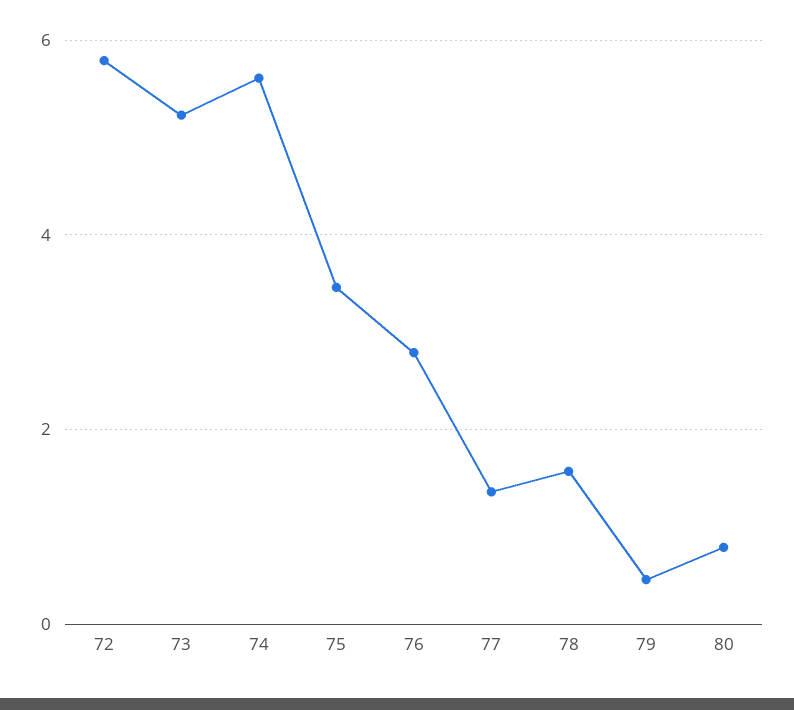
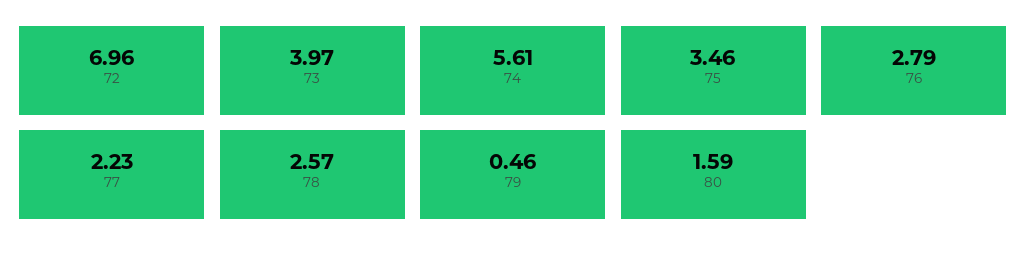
  {
-   "72": 5.8,
+   "72": 6.96,
-   "73": 5.2,
+   "73": 3.97,
    "74": 5.61,
    "75": 3.46,
    "76": 2.79,
-   "77": 1.4,
+   "77": 2.23,
-   "78": 1.6,
+   "78": 2.57,
    "79": 0.46,
-   "80": 0.8
+   "80": 1.59
  }

